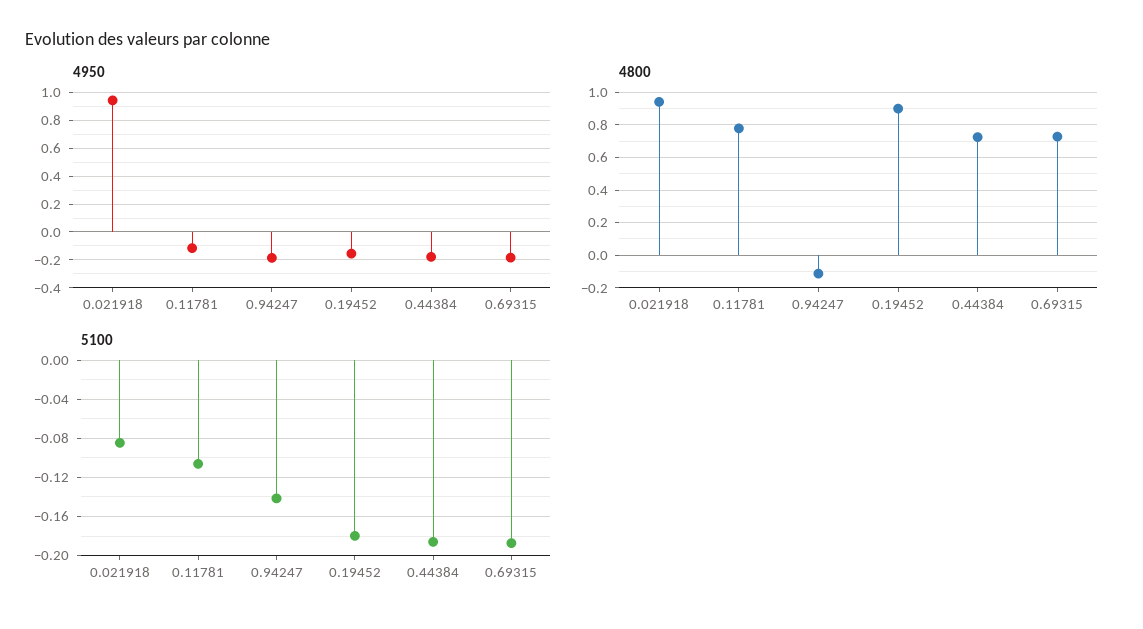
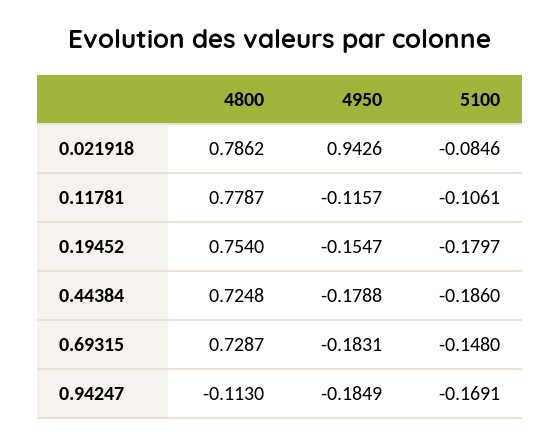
  {
    "4950": {
      "0.021918": 0.9426,
      "0.11781": -0.1157,
      "0.94247": -0.1849,
      "0.19452": -0.1547,
      "0.44384": -0.1788,
      "0.69315": -0.1831
    },
    "4800": {
-     "0.021918": 0.95,
+     "0.021918": 0.7862,
      "0.11781": 0.7787,
      "0.94247": -0.113,
-     "0.19452": 0.9,
+     "0.19452": 0.754,
      "0.44384": 0.7248,
      "0.69315": 0.7287
    },
    "5100": {
      "0.021918": -0.0846,
      "0.11781": -0.1061,
-     "0.94247": -0.14,
+     "0.94247": -0.1691,
      "0.19452": -0.1797,
      "0.44384": -0.186,
-     "0.69315": -0.19
+     "0.69315": -0.148
    }
  }

